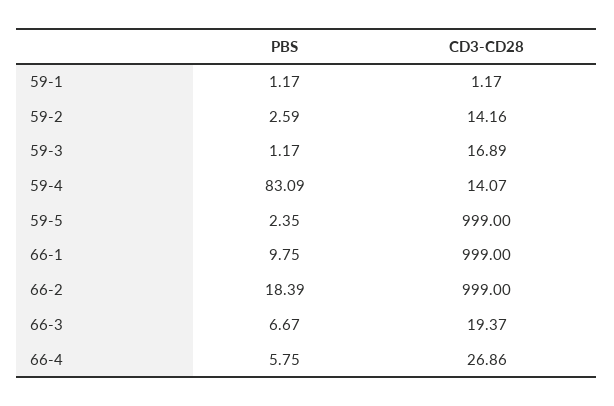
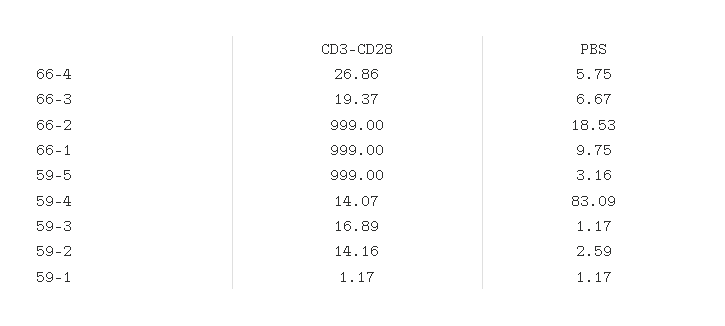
  {
    "PBS": {
      "59-1": 1.17,
      "59-2": 2.59,
      "59-3": 1.17,
      "59-4": 83.09,
-     "59-5": 2.35,
+     "59-5": 3.16,
      "66-1": 9.75,
-     "66-2": 18.39,
+     "66-2": 18.53,
      "66-3": 6.67,
      "66-4": 5.75
    },
    "CD3-CD28": {
      "59-1": 1.17,
      "59-2": 14.16,
      "59-3": 16.89,
      "59-4": 14.07,
      "59-5": 999,
      "66-1": 999,
      "66-2": 999,
      "66-3": 19.37,
      "66-4": 26.86
    }
  }

